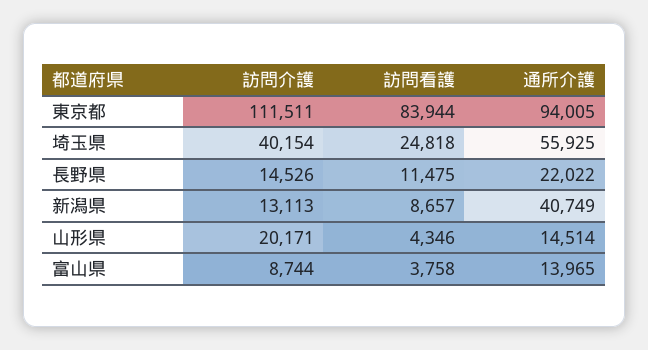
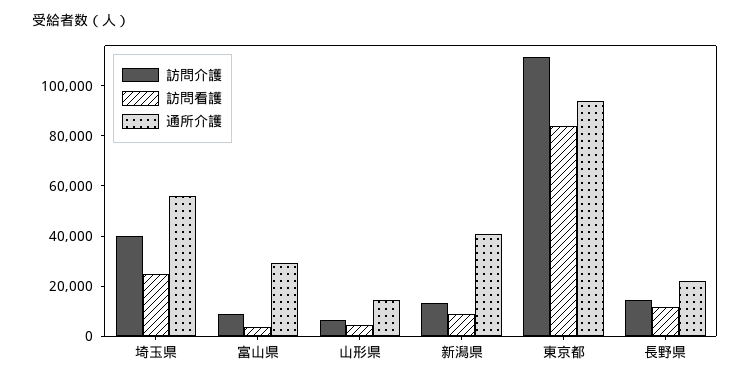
  {
    "訪問介護": {
      "東京都": 111511,
      "埼玉県": 40154,
      "長野県": 14526,
      "新潟県": 13113,
-     "山形県": 20171,
+     "山形県": 5000,
      "富山県": 8744
    },
    "訪問看護": {
      "東京都": 83944,
      "埼玉県": 24818,
      "長野県": 11475,
      "新潟県": 8657,
      "山形県": 4346,
      "富山県": 3758
    },
    "通所介護": {
      "東京都": 94005,
      "埼玉県": 55925,
      "長野県": 22022,
      "新潟県": 40749,
      "山形県": 14514,
-     "富山県": 13965
+     "富山県": 30000
    }
  }

